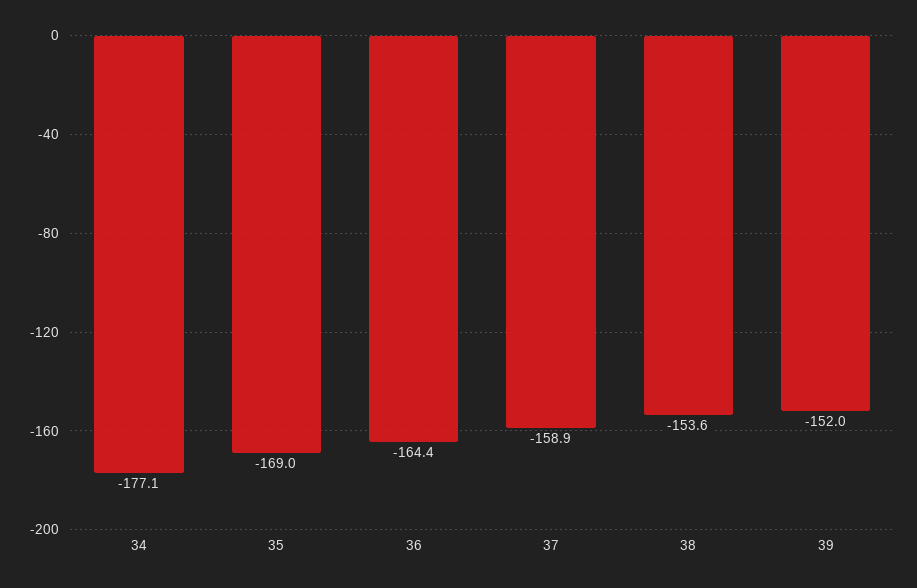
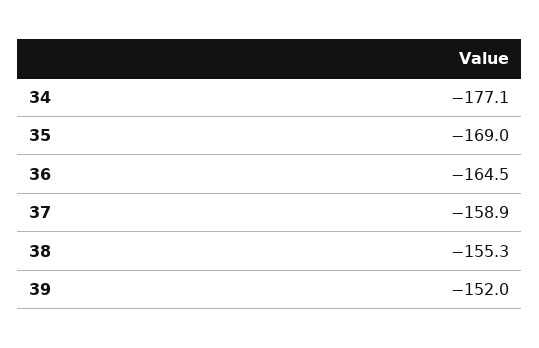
  {
    "34": -177.1,
    "35": -169,
-   "36": -164.4,
+   "36": -164.5,
    "37": -158.9,
-   "38": -153.6,
+   "38": -155.3,
    "39": -152
  }

